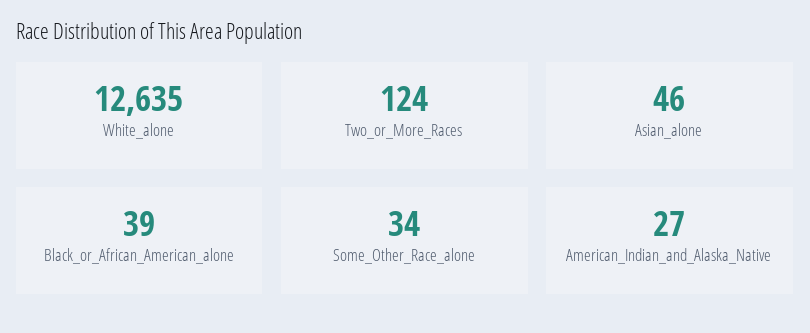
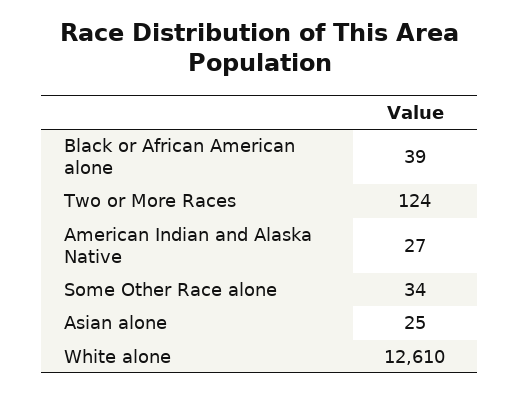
  {
-   "White_alone": 12635,
+   "White_alone": 12610,
    "Two_or_More_Races": 124,
-   "Asian_alone": 46,
+   "Asian_alone": 25,
    "Black_or_African_American_alone": 39,
    "Some_Other_Race_alone": 34,
    "American_Indian_and_Alaska_Native": 27
  }

